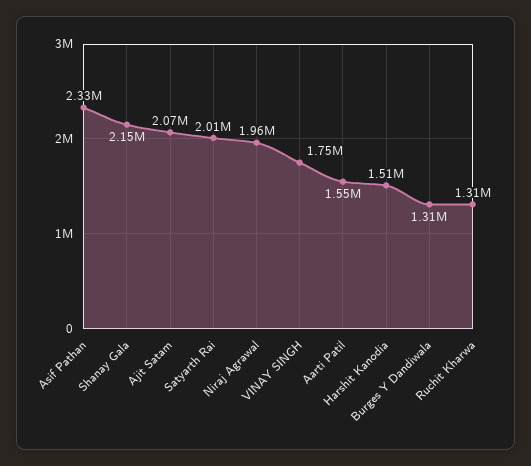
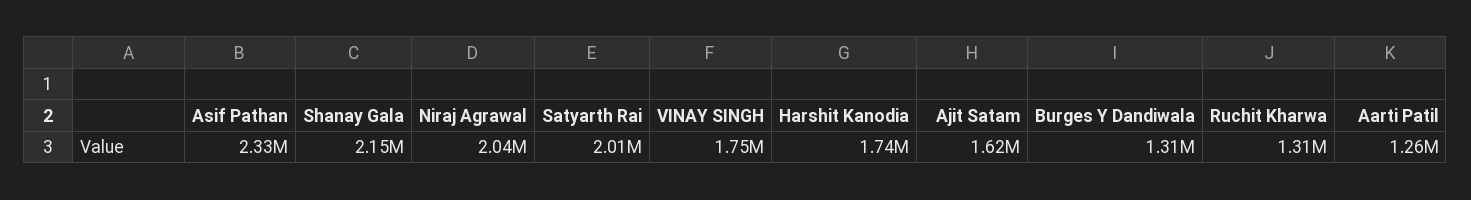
  {
    "Asif Pathan": 2330000,
    "Shanay Gala": 2150000,
-   "Ajit Satam": 2070000,
+   "Ajit Satam": 1620000,
    "Satyarth Rai": 2010000,
-   "Niraj Agrawal": 1960000,
+   "Niraj Agrawal": 2040000,
    "VINAY SINGH": 1750000,
-   "Aarti Patil": 1550000,
+   "Aarti Patil": 1260000,
-   "Harshit Kanodia": 1510000,
+   "Harshit Kanodia": 1740000,
    "Burges Y Dandiwala": 1310000,
    "Ruchit Kharwa": 1310000
  }

